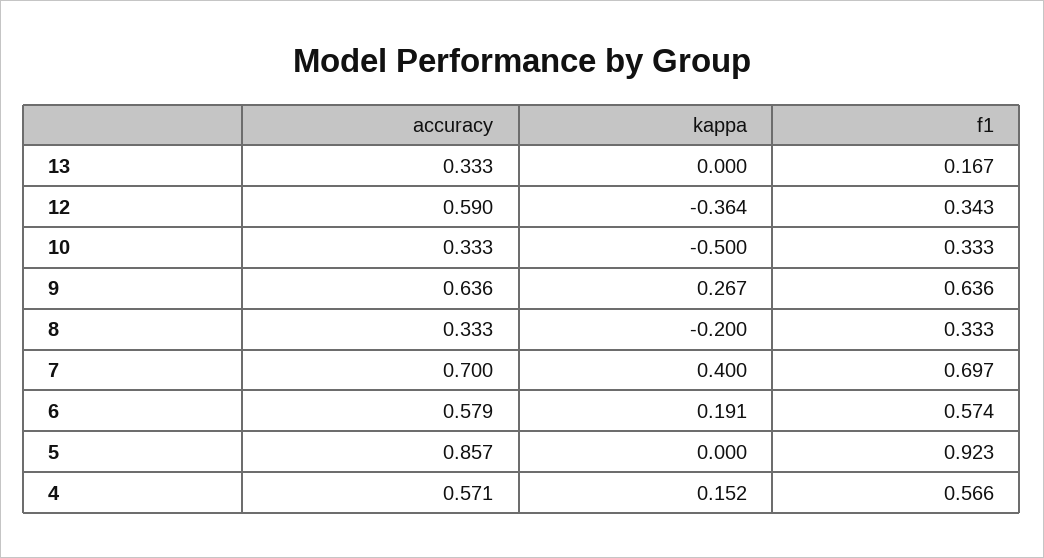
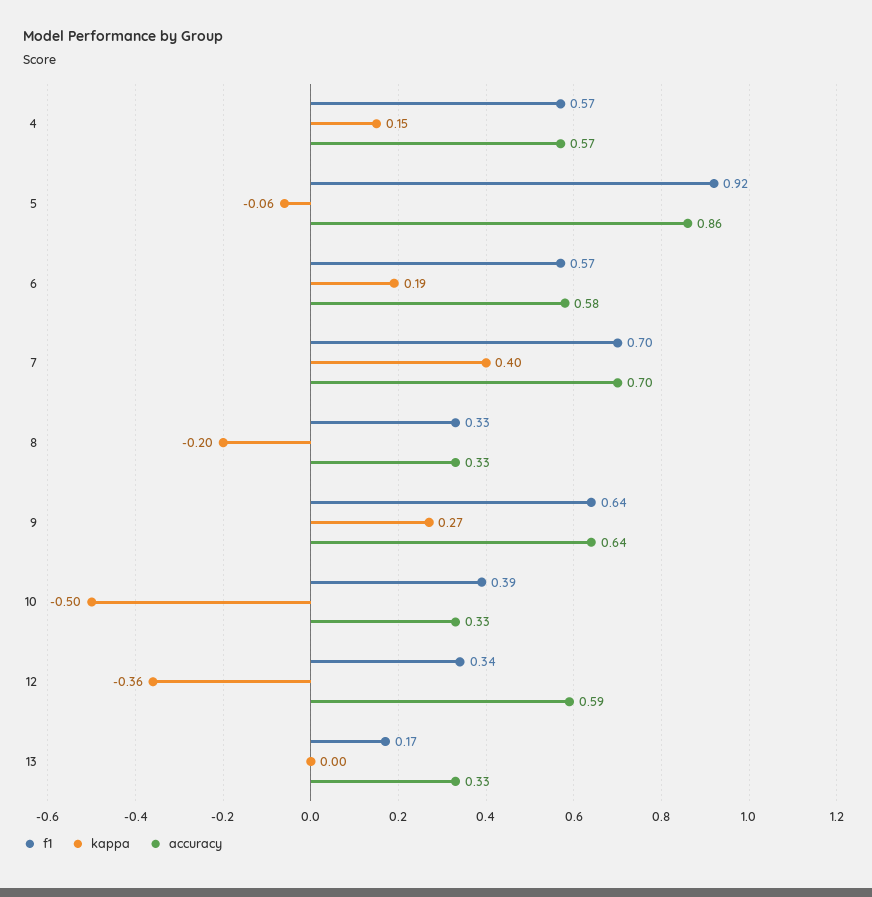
  {
    "accuracy": {
      "13": 0.333,
      "12": 0.59,
      "10": 0.333,
      "9": 0.636,
      "8": 0.333,
      "7": 0.7,
      "6": 0.579,
      "5": 0.857,
      "4": 0.571
    },
    "kappa": {
      "13": 0,
      "12": -0.364,
      "10": -0.5,
      "9": 0.267,
      "8": -0.2,
      "7": 0.4,
      "6": 0.191,
-     "5": 0,
+     "5": -0.06,
      "4": 0.152
    },
    "f1": {
      "13": 0.167,
      "12": 0.343,
-     "10": 0.333,
+     "10": 0.39,
      "9": 0.636,
      "8": 0.333,
      "7": 0.697,
      "6": 0.574,
      "5": 0.923,
      "4": 0.566
    }
  }

